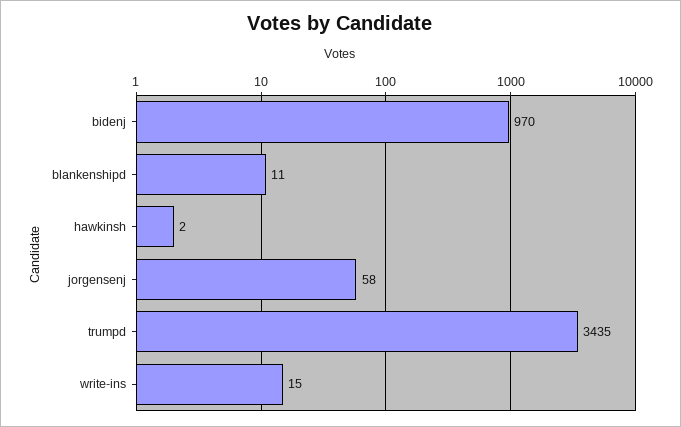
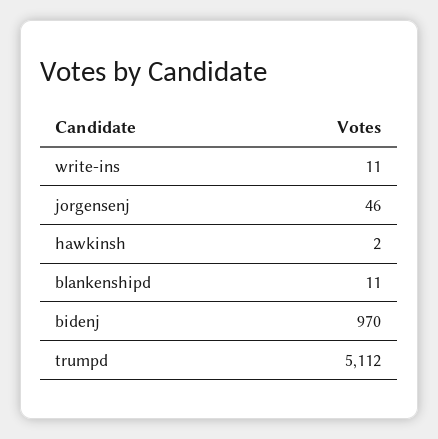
  {
    "bidenj": 970,
    "blankenshipd": 11,
    "hawkinsh": 2,
-   "jorgensenj": 58,
+   "jorgensenj": 46,
-   "trumpd": 3435,
+   "trumpd": 5112,
-   "write-ins": 15
+   "write-ins": 11
  }

